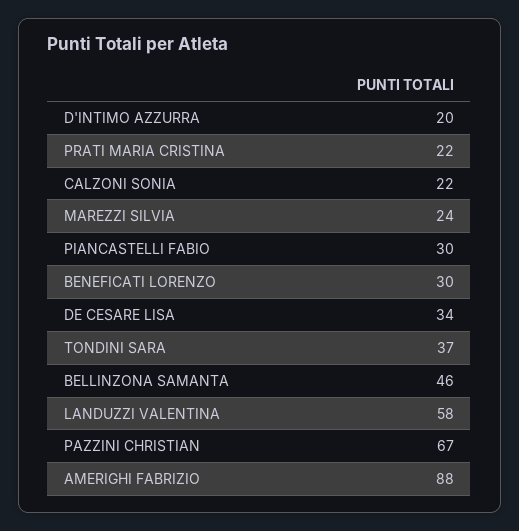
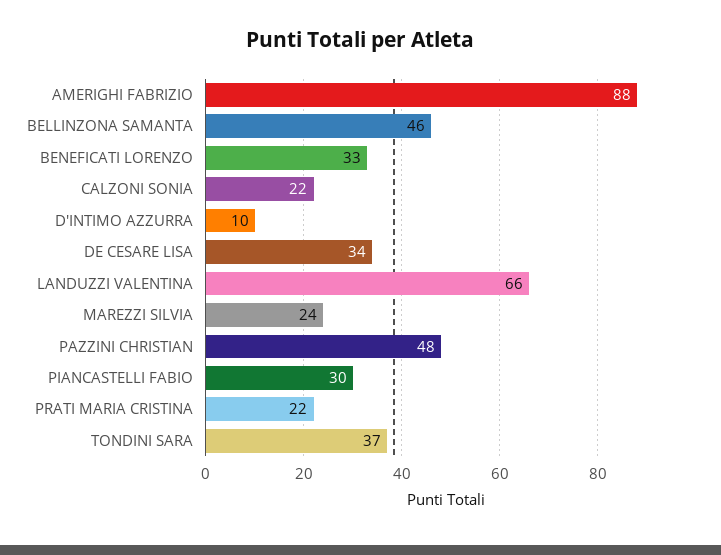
  {
-   "D'INTIMO AZZURRA": 20,
+   "D'INTIMO AZZURRA": 10,
    "PRATI MARIA CRISTINA": 22,
    "CALZONI SONIA": 22,
    "MAREZZI SILVIA": 24,
    "PIANCASTELLI FABIO": 30,
-   "BENEFICATI LORENZO": 30,
+   "BENEFICATI LORENZO": 33,
    "DE CESARE LISA": 34,
    "TONDINI SARA": 37,
    "BELLINZONA SAMANTA": 46,
-   "LANDUZZI VALENTINA": 58,
+   "LANDUZZI VALENTINA": 66,
-   "PAZZINI CHRISTIAN": 67,
+   "PAZZINI CHRISTIAN": 48,
    "AMERIGHI FABRIZIO": 88
  }

